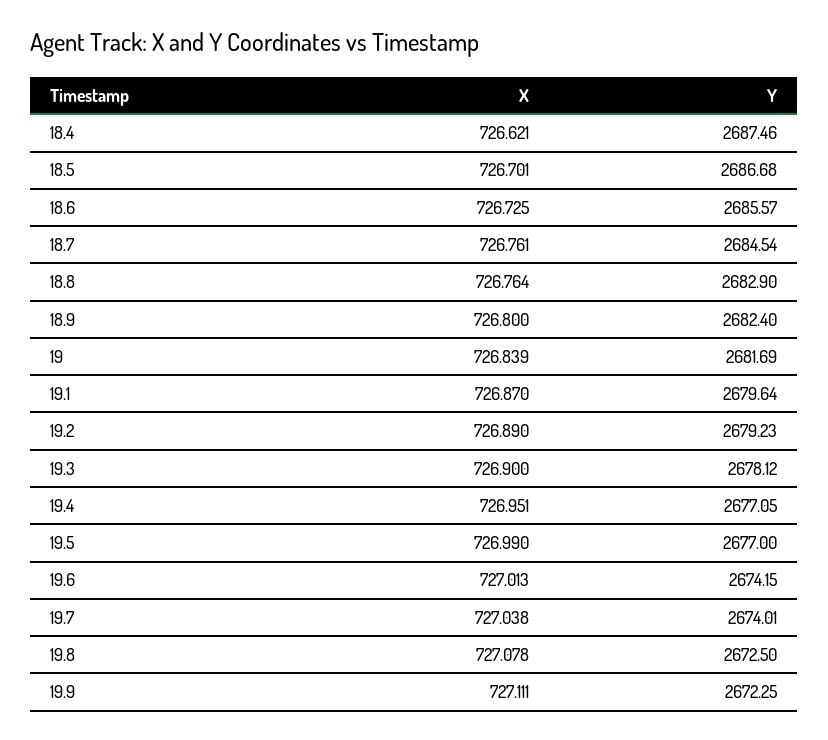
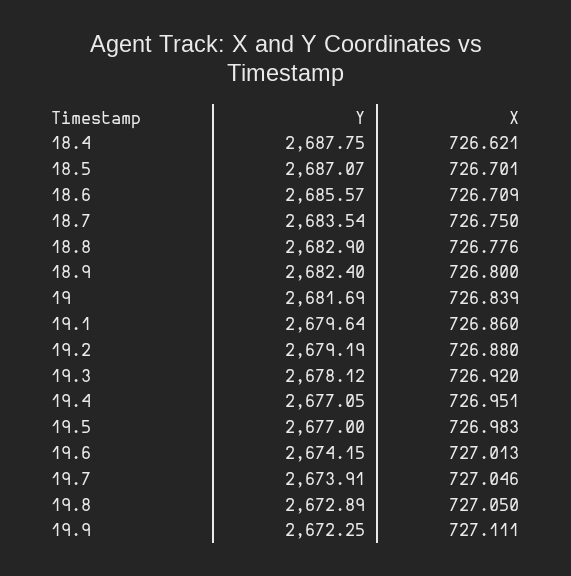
  {
    "X": {
      "18.4": 726.621,
      "18.5": 726.701,
-     "18.6": 726.725,
+     "18.6": 726.709,
-     "18.7": 726.761,
+     "18.7": 726.75,
-     "18.8": 726.764,
+     "18.8": 726.776,
      "18.9": 726.8,
      "19": 726.839,
-     "19.1": 726.87,
+     "19.1": 726.86,
-     "19.2": 726.89,
+     "19.2": 726.88,
-     "19.3": 726.9,
+     "19.3": 726.92,
      "19.4": 726.951,
-     "19.5": 726.99,
+     "19.5": 726.983,
      "19.6": 727.013,
-     "19.7": 727.038,
+     "19.7": 727.046,
-     "19.8": 727.078,
+     "19.8": 727.05,
      "19.9": 727.111
    },
    "Y": {
-     "18.4": 2687.46,
+     "18.4": 2687.75,
-     "18.5": 2686.68,
+     "18.5": 2687.07,
      "18.6": 2685.57,
-     "18.7": 2684.54,
+     "18.7": 2683.54,
      "18.8": 2682.9,
      "18.9": 2682.4,
      "19": 2681.69,
      "19.1": 2679.64,
-     "19.2": 2679.23,
+     "19.2": 2679.19,
      "19.3": 2678.12,
      "19.4": 2677.05,
      "19.5": 2677,
      "19.6": 2674.15,
-     "19.7": 2674.01,
+     "19.7": 2673.91,
-     "19.8": 2672.5,
+     "19.8": 2672.89,
      "19.9": 2672.25
    }
  }

